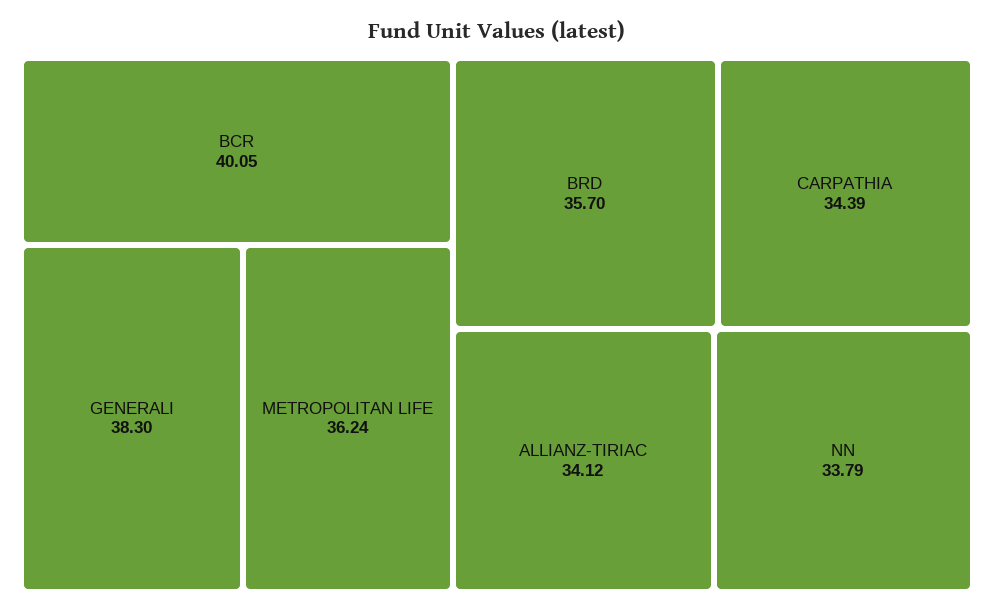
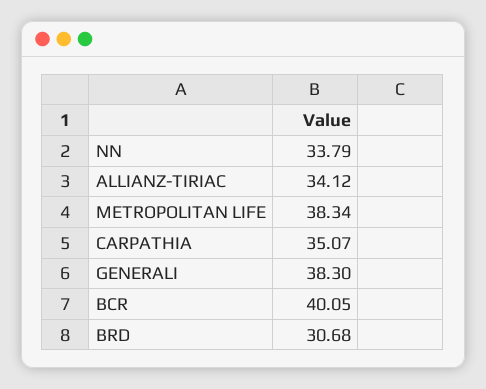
  {
    "BCR": 40.05,
    "GENERALI": 38.3,
-   "METROPOLITAN LIFE": 36.24,
+   "METROPOLITAN LIFE": 38.34,
-   "BRD": 35.7,
+   "BRD": 30.68,
-   "CARPATHIA": 34.39,
+   "CARPATHIA": 35.07,
    "ALLIANZ-TIRIAC": 34.12,
    "NN": 33.79
  }

